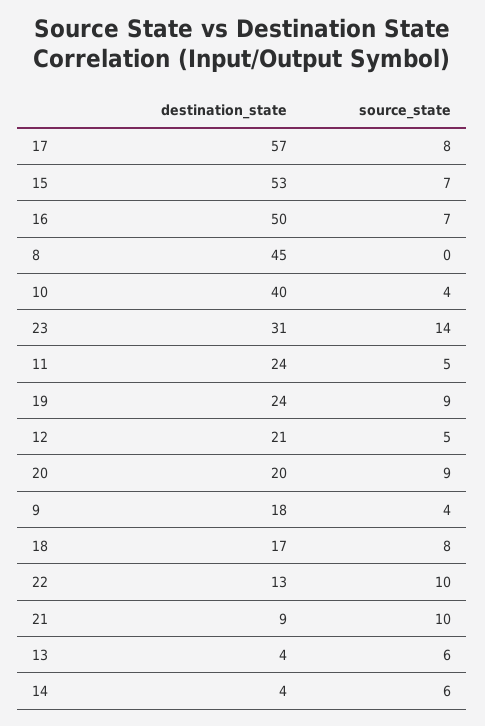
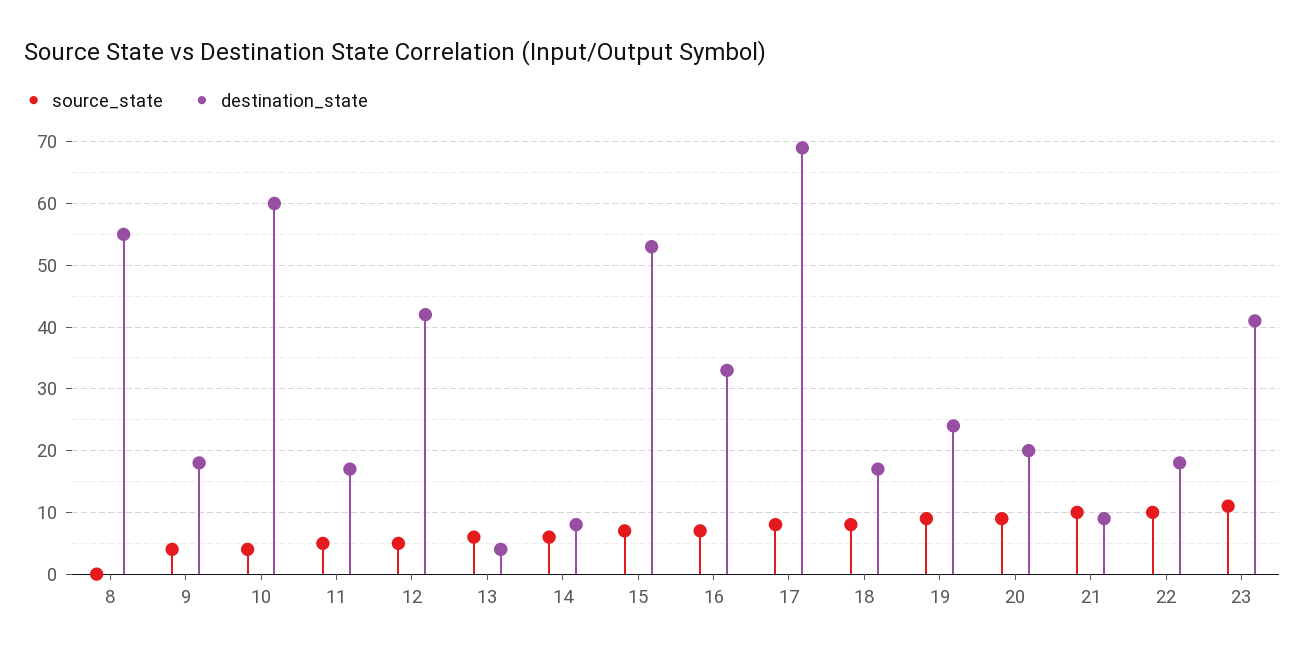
  {
    "destination_state": {
-     "17": 57,
+     "17": 69,
      "15": 53,
-     "16": 50,
+     "16": 33,
-     "8": 45,
+     "8": 55,
-     "10": 40,
+     "10": 60,
-     "23": 31,
+     "23": 41,
-     "11": 24,
+     "11": 17,
      "19": 24,
-     "12": 21,
+     "12": 42,
      "20": 20,
      "9": 18,
      "18": 17,
-     "22": 13,
+     "22": 18,
      "21": 9,
      "13": 4,
-     "14": 4
+     "14": 8
    },
    "source_state": {
      "17": 8,
      "15": 7,
      "16": 7,
      "8": 0,
      "10": 4,
-     "23": 14,
+     "23": 11,
      "11": 5,
      "19": 9,
      "12": 5,
      "20": 9,
      "9": 4,
      "18": 8,
      "22": 10,
      "21": 10,
      "13": 6,
      "14": 6
    }
  }

